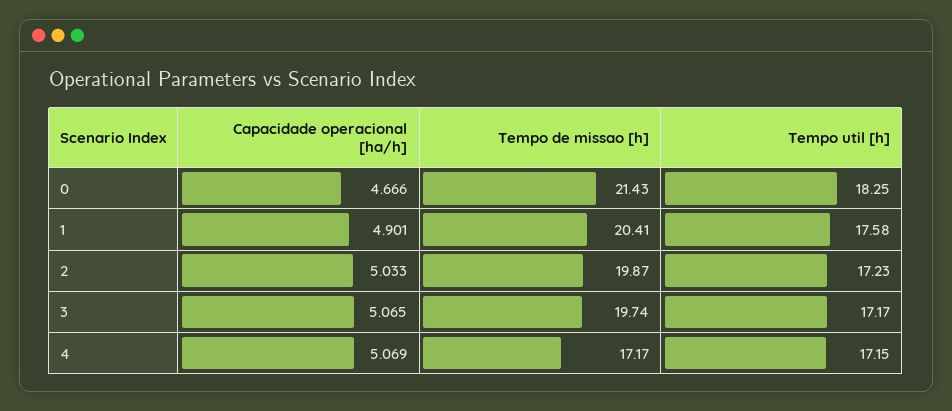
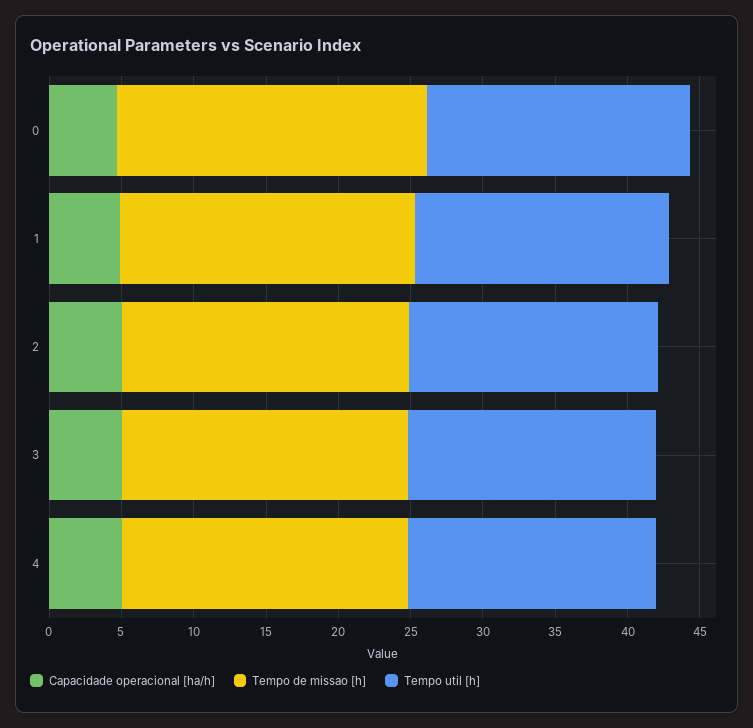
  {
    "Capacidade operacional [ha/h]": {
      "0": 4.666,
      "1": 4.901,
      "2": 5.033,
      "3": 5.065,
      "4": 5.069
    },
    "Tempo de missao [h]": {
      "0": 21.43,
      "1": 20.41,
      "2": 19.87,
      "3": 19.74,
-     "4": 17.17
+     "4": 20
    },
    "Tempo util [h]": {
      "0": 18.25,
      "1": 17.58,
      "2": 17.23,
      "3": 17.17,
      "4": 17.15
    }
  }

